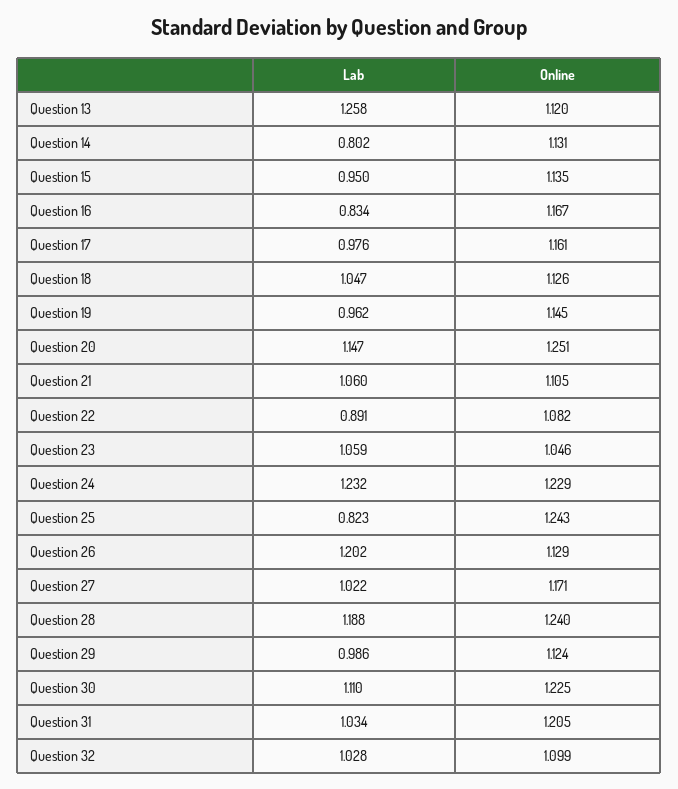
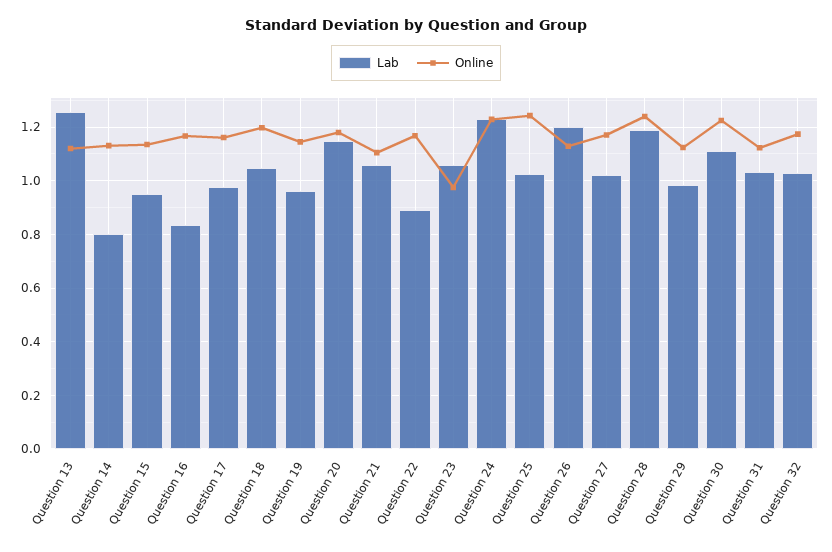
  {
    "Lab": {
      "Question 13": 1.258,
      "Question 14": 0.802,
      "Question 15": 0.95,
      "Question 16": 0.834,
      "Question 17": 0.976,
      "Question 18": 1.047,
      "Question 19": 0.962,
      "Question 20": 1.147,
      "Question 21": 1.06,
      "Question 22": 0.891,
      "Question 23": 1.059,
      "Question 24": 1.232,
-     "Question 25": 0.823,
+     "Question 25": 1.025,
      "Question 26": 1.202,
      "Question 27": 1.022,
      "Question 28": 1.188,
      "Question 29": 0.986,
      "Question 30": 1.11,
      "Question 31": 1.034,
      "Question 32": 1.028
    },
    "Online": {
      "Question 13": 1.12,
      "Question 14": 1.131,
      "Question 15": 1.135,
      "Question 16": 1.167,
      "Question 17": 1.161,
-     "Question 18": 1.126,
+     "Question 18": 1.2,
      "Question 19": 1.145,
-     "Question 20": 1.251,
+     "Question 20": 1.175,
      "Question 21": 1.105,
-     "Question 22": 1.082,
+     "Question 22": 1.175,
-     "Question 23": 1.046,
+     "Question 23": 0.975,
      "Question 24": 1.229,
      "Question 25": 1.243,
      "Question 26": 1.129,
      "Question 27": 1.171,
      "Question 28": 1.24,
      "Question 29": 1.124,
      "Question 30": 1.225,
-     "Question 31": 1.205,
+     "Question 31": 1.125,
-     "Question 32": 1.099
+     "Question 32": 1.175
    }
  }

